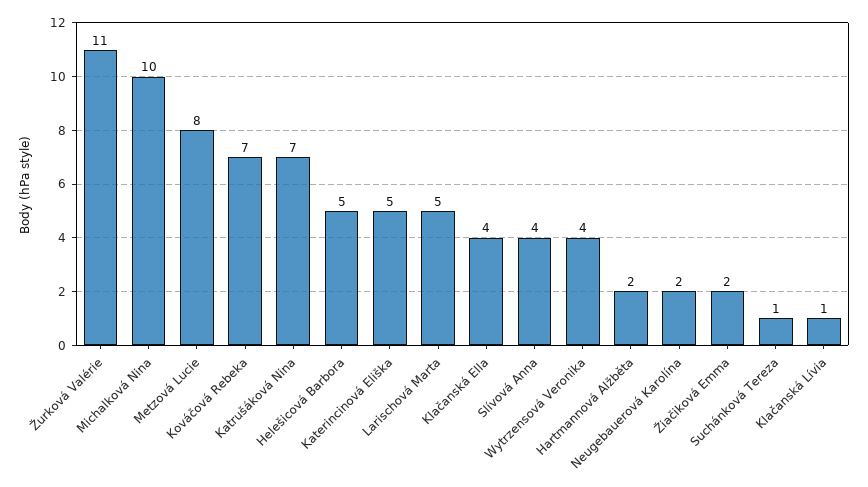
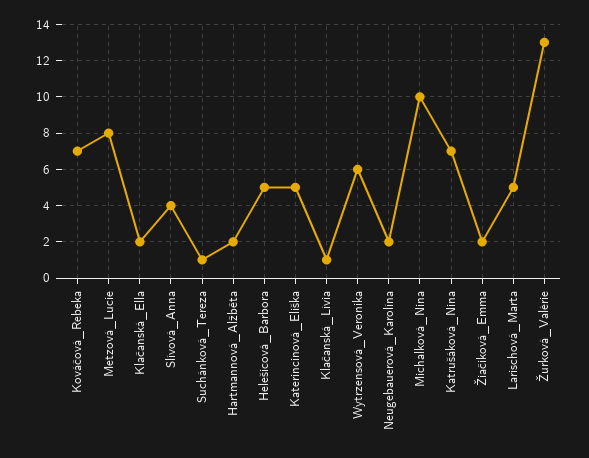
  {
-   "Žurková Valérie": 11,
+   "Žurková Valérie": 13,
    "Michalková Nina": 10,
    "Metzová Lucie": 8,
    "Kováčová Rebeka": 7,
    "Katrušáková Nina": 7,
    "Helešicová Barbora": 5,
    "Katerincinová Eliška": 5,
    "Larischová Marta": 5,
-   "Klačanská Ella": 4,
+   "Klačanská Ella": 2,
    "Slívová Anna": 4,
-   "Wytrzensová Veronika": 4,
+   "Wytrzensová Veronika": 6,
    "Hartmannová Alžběta": 2,
    "Neugebauerová Karolína": 2,
    "Žiačiková Emma": 2,
    "Suchánková Tereza": 1,
    "Klačanská Lívia": 1
  }

